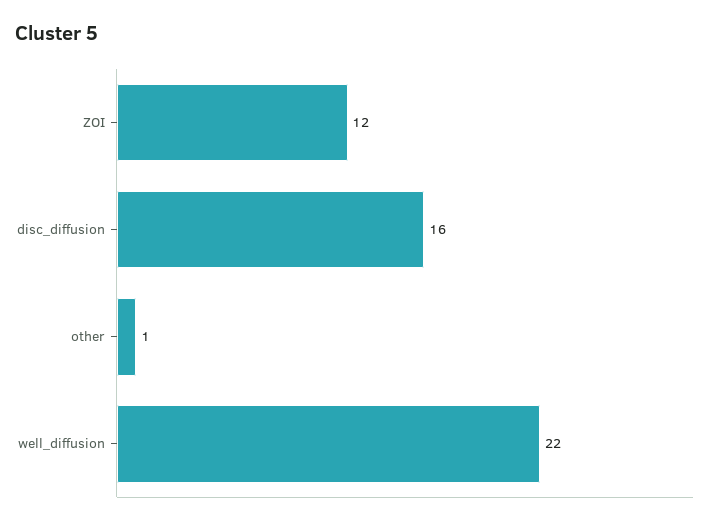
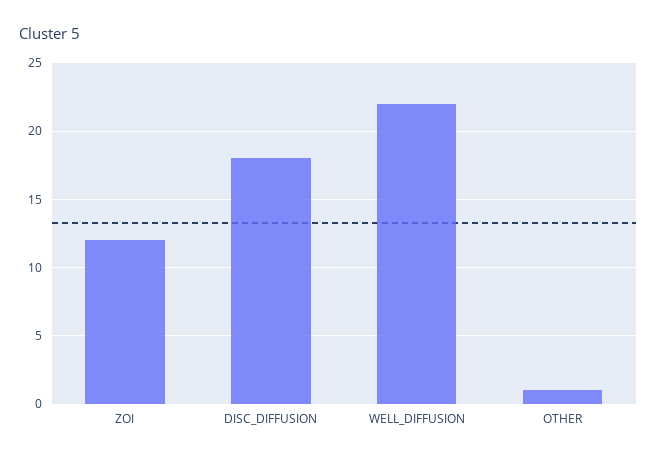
  {
    "ZOI": 12,
-   "disc_diffusion": 16,
+   "disc_diffusion": 18,
    "other": 1,
    "well_diffusion": 22
  }

